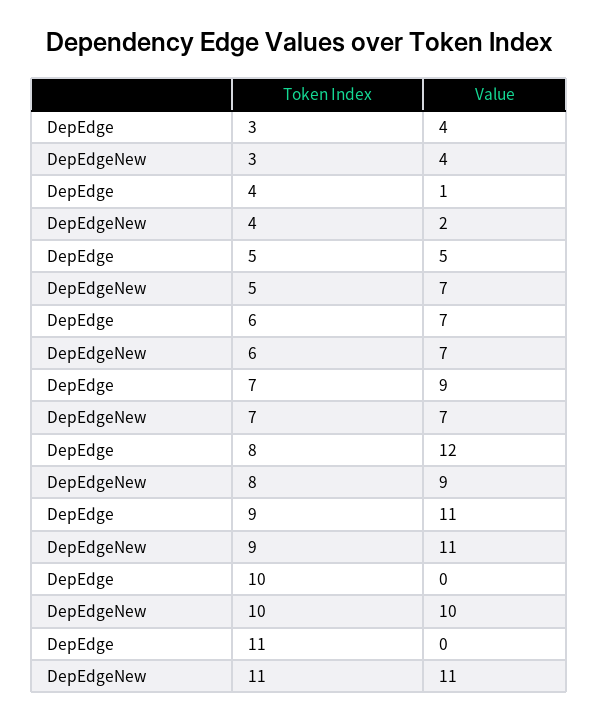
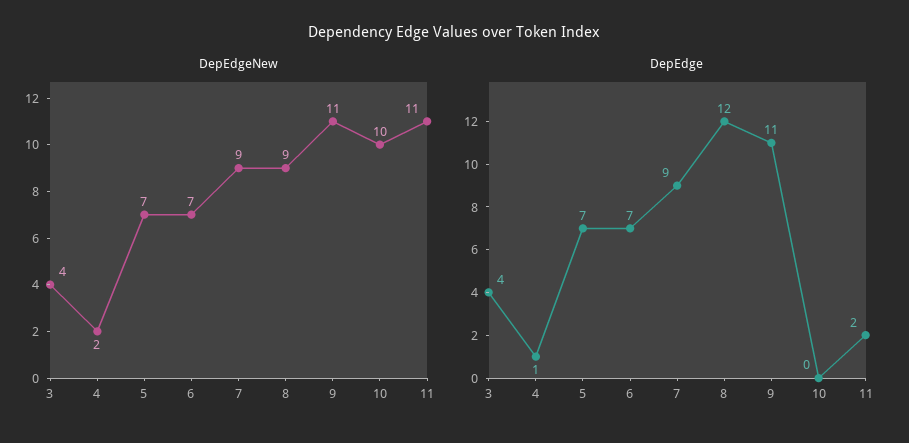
  {
    "DepEdge": {
      "3": 4,
      "4": 1,
-     "5": 5,
+     "5": 7,
      "6": 7,
      "7": 9,
      "8": 12,
      "9": 11,
      "10": 0,
-     "11": 0
+     "11": 2
    },
    "DepEdgeNew": {
      "3": 4,
      "4": 2,
      "5": 7,
      "6": 7,
-     "7": 7,
+     "7": 9,
      "8": 9,
      "9": 11,
      "10": 10,
      "11": 11
    }
  }

